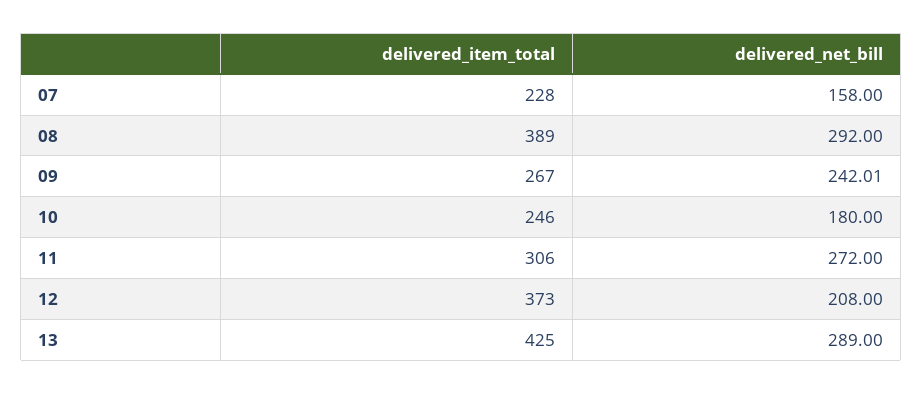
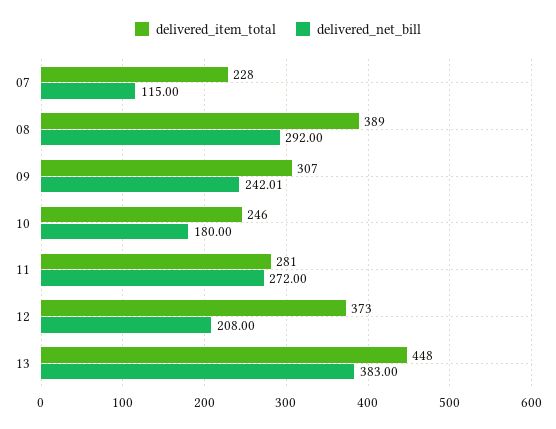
  {
    "delivered_item_total": {
      "07": 228,
      "08": 389,
-     "09": 267,
+     "09": 307,
      "10": 246,
-     "11": 306,
+     "11": 281,
      "12": 373,
-     "13": 425
+     "13": 448
    },
    "delivered_net_bill": {
-     "07": 158,
+     "07": 115,
      "08": 292,
      "09": 242.01,
      "10": 180,
      "11": 272,
      "12": 208,
-     "13": 289
+     "13": 383
    }
  }

